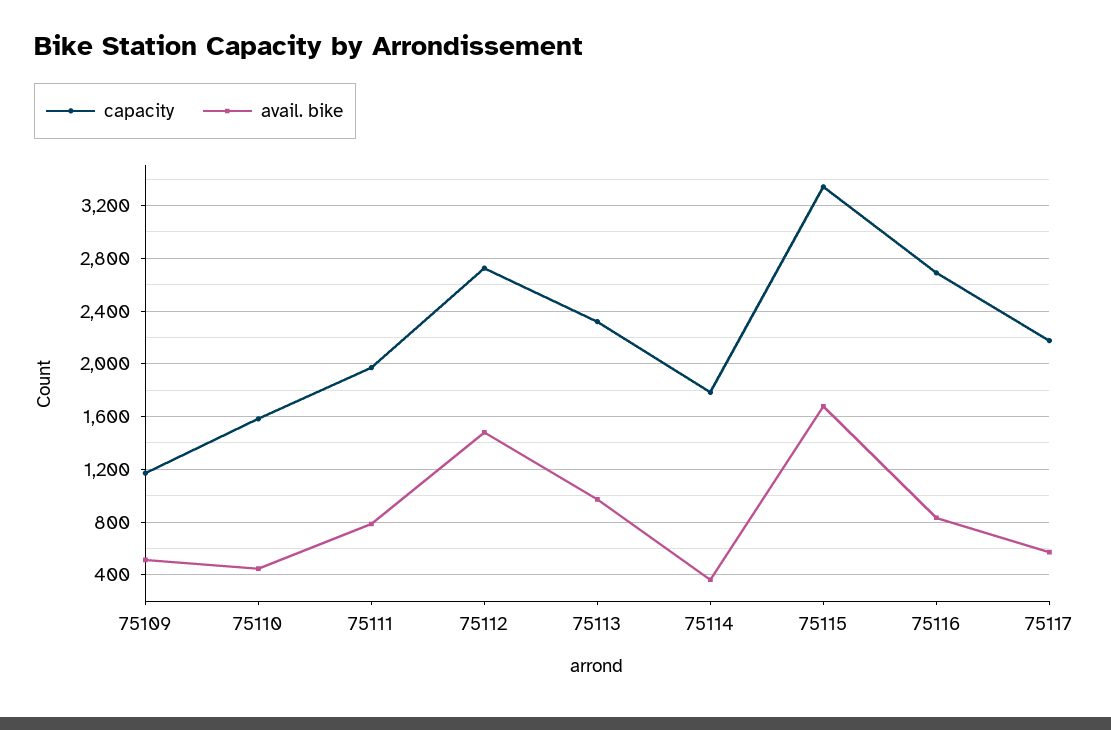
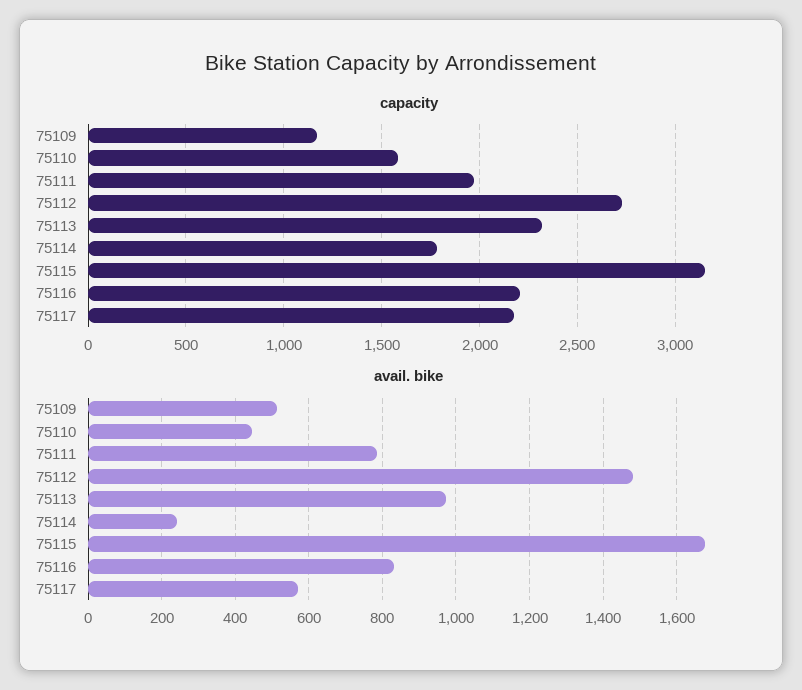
  {
    "capacity": {
      "75109": 1150,
      "75110": 1600,
      "75111": 1950,
      "75112": 2750,
      "75113": 2300,
      "75114": 1800,
-     "75115": 3350,
+     "75115": 3150,
-     "75116": 2700,
+     "75116": 2200,
      "75117": 2200
    },
    "avail. bike": {
      "75109": 520,
      "75110": 440,
      "75111": 780,
      "75112": 1480,
      "75113": 980,
-     "75114": 350,
+     "75114": 240,
      "75115": 1680,
      "75116": 840,
      "75117": 580
    }
  }

